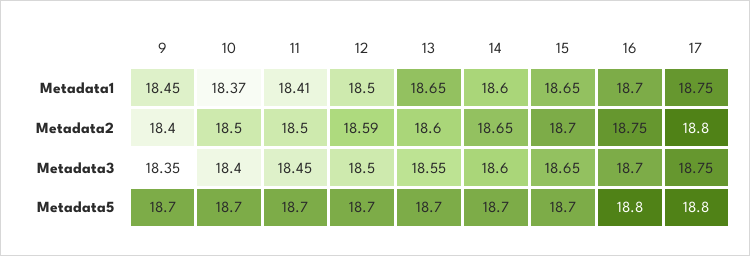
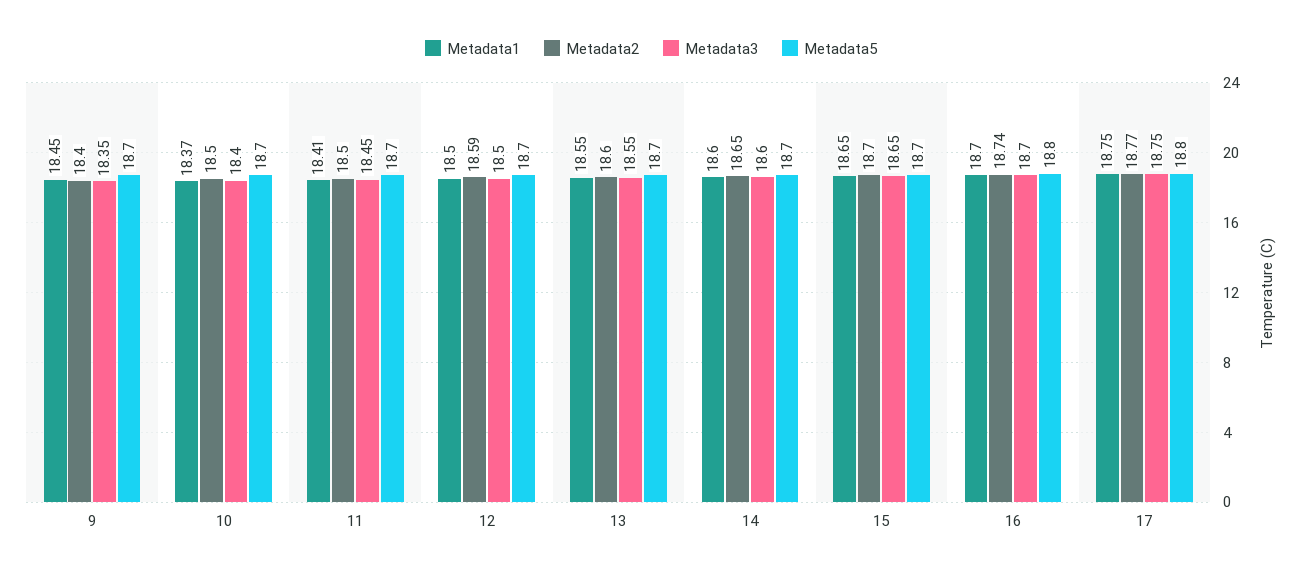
  {
    "Metadata1": {
      "9": 18.45,
      "10": 18.37,
      "11": 18.41,
      "12": 18.5,
-     "13": 18.65,
+     "13": 18.55,
      "14": 18.6,
      "15": 18.65,
      "16": 18.7,
      "17": 18.75
    },
    "Metadata2": {
      "9": 18.4,
      "10": 18.5,
      "11": 18.5,
      "12": 18.59,
      "13": 18.6,
      "14": 18.65,
      "15": 18.7,
-     "16": 18.75,
+     "16": 18.74,
-     "17": 18.8
+     "17": 18.77
    },
    "Metadata3": {
      "9": 18.35,
      "10": 18.4,
      "11": 18.45,
      "12": 18.5,
      "13": 18.55,
      "14": 18.6,
      "15": 18.65,
      "16": 18.7,
      "17": 18.75
    },
    "Metadata5": {
      "9": 18.7,
      "10": 18.7,
      "11": 18.7,
      "12": 18.7,
      "13": 18.7,
      "14": 18.7,
      "15": 18.7,
      "16": 18.8,
      "17": 18.8
    }
  }

